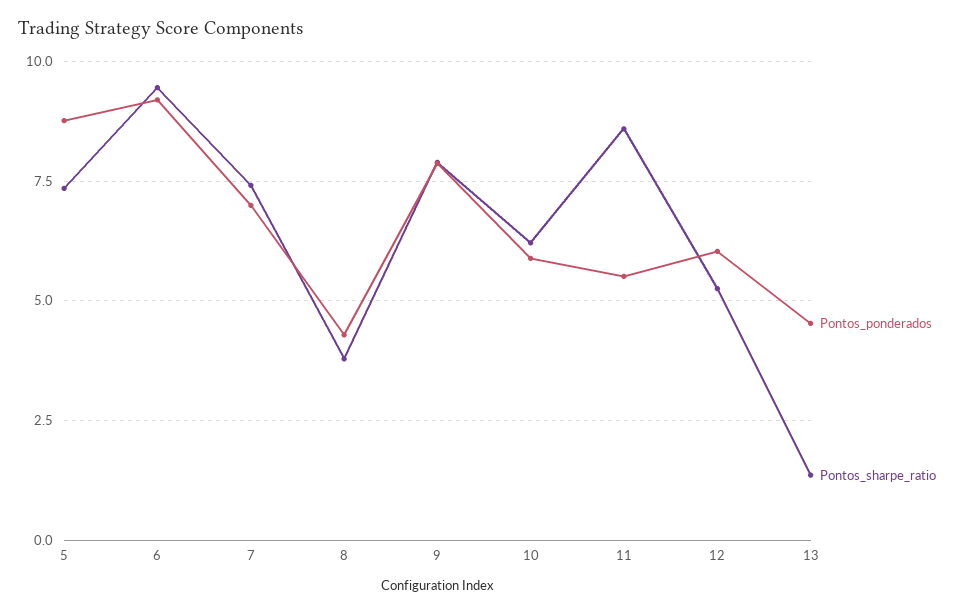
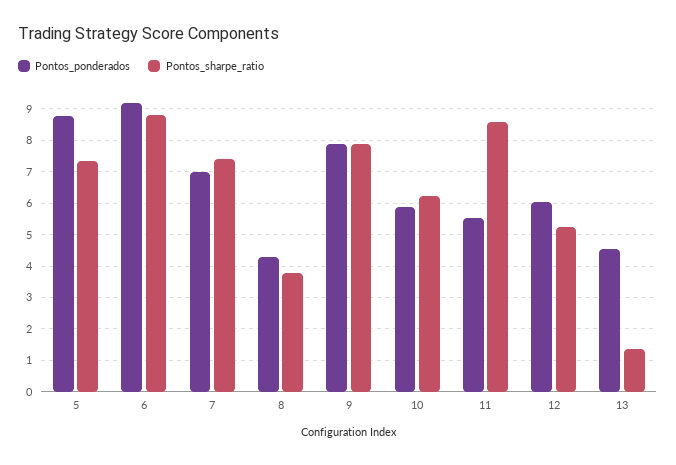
  {
    "Pontos_ponderados": {
      "5": 8.8,
      "6": 9.2,
      "7": 7,
      "8": 4.2,
      "9": 7.8,
      "10": 5.8,
      "11": 5.6,
      "12": 6,
      "13": 4.6
    },
    "Pontos_sharpe_ratio": {
      "5": 7.4,
-     "6": 9.5,
+     "6": 8.8,
      "7": 7.4,
      "8": 3.8,
      "9": 7.8,
      "10": 6.2,
      "11": 8.6,
      "12": 5.2,
      "13": 1.4
    }
  }

